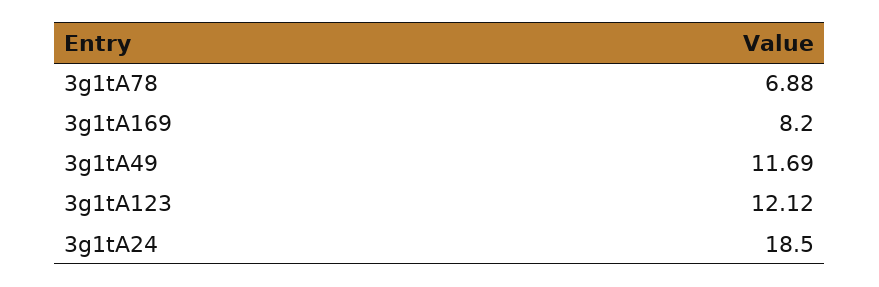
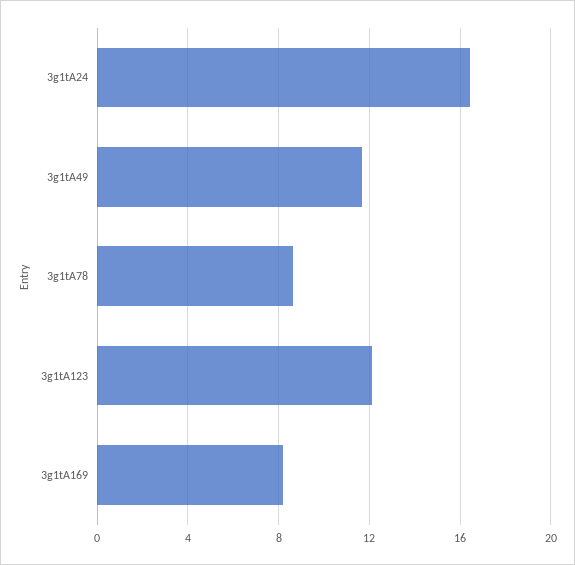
  {
-   "3g1tA78": 6.88,
+   "3g1tA78": 8.5,
    "3g1tA169": 8.2,
    "3g1tA49": 11.69,
    "3g1tA123": 12.12,
-   "3g1tA24": 18.5
+   "3g1tA24": 16.5
  }

